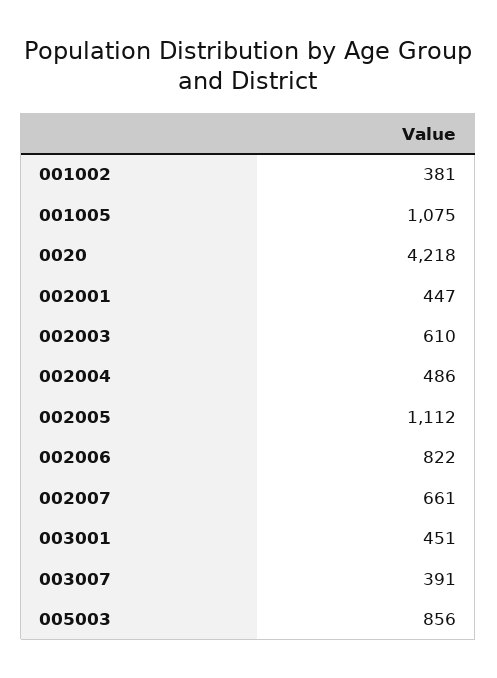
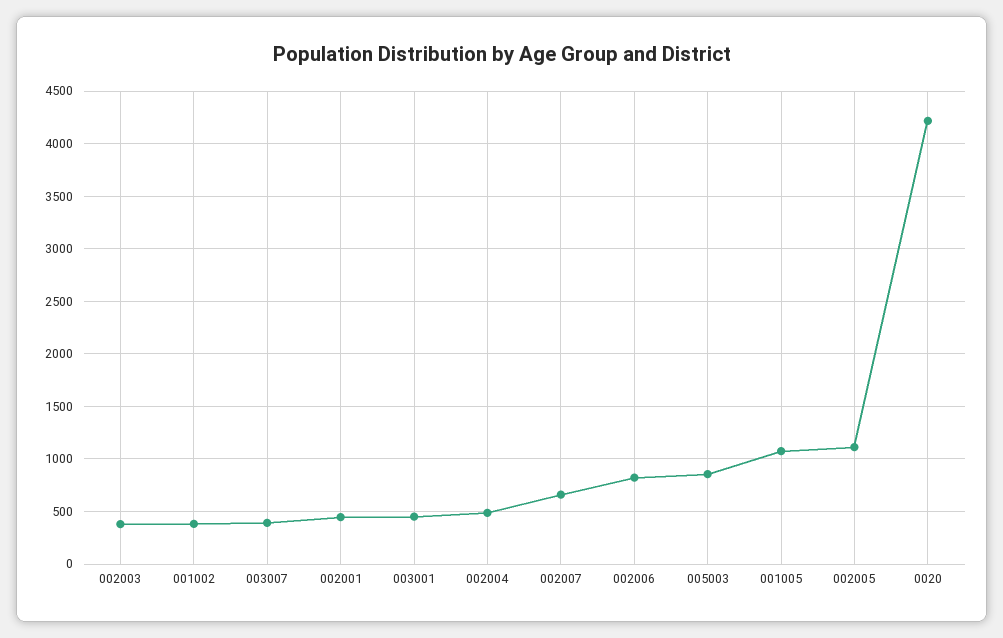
  {
    "001002": 381,
    "001005": 1075,
    "0020": 4218,
    "002001": 447,
-   "002003": 610,
+   "002003": 400,
    "002004": 486,
    "002005": 1112,
    "002006": 822,
    "002007": 661,
    "003001": 451,
    "003007": 391,
    "005003": 856
  }

